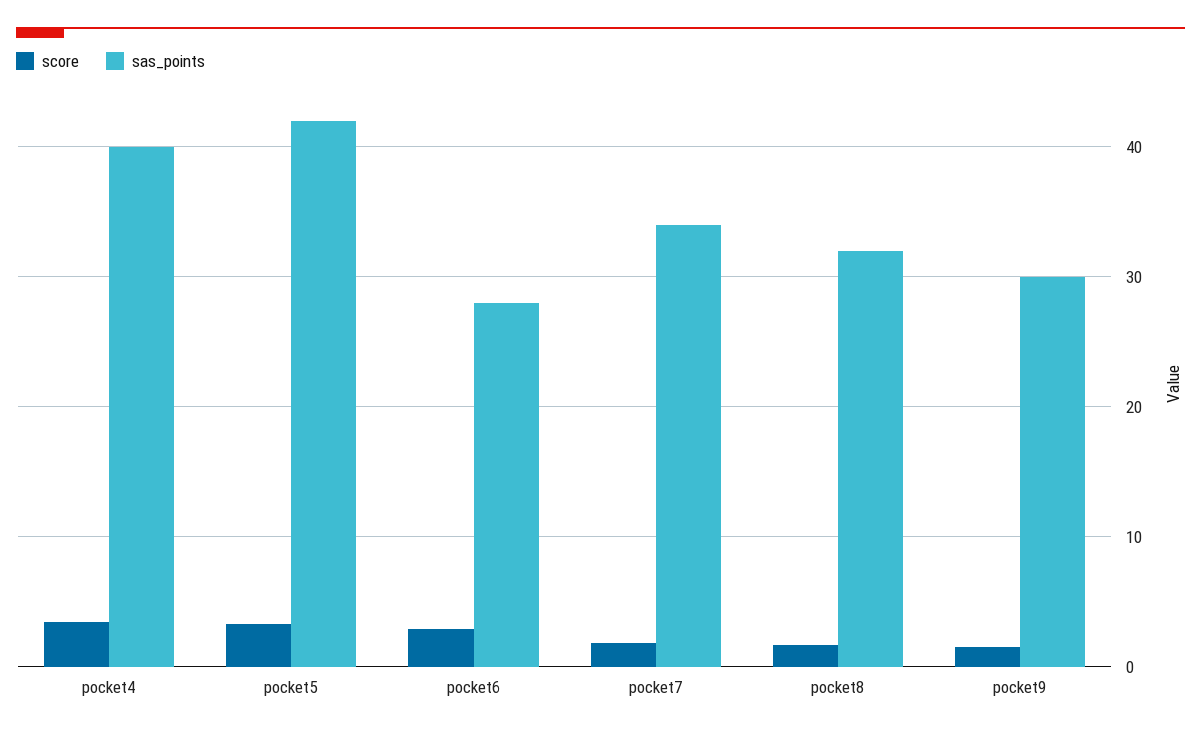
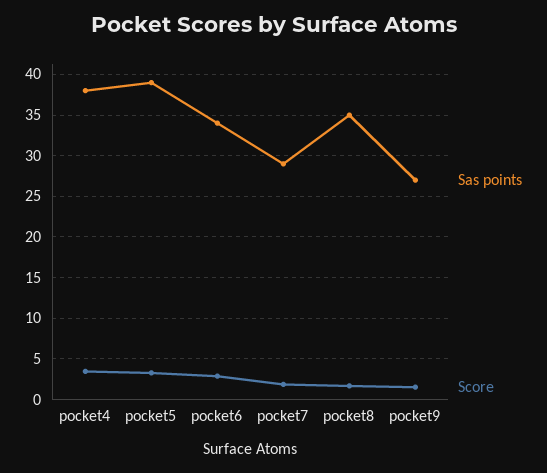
  {
    "score": {
      "pocket4": 3,
      "pocket5": 3,
      "pocket6": 3,
      "pocket7": 2,
      "pocket8": 2,
      "pocket9": 2
    },
    "sas_points": {
-     "pocket4": 40,
+     "pocket4": 38,
-     "pocket5": 42,
+     "pocket5": 39,
-     "pocket6": 28,
+     "pocket6": 34,
-     "pocket7": 34,
+     "pocket7": 29,
-     "pocket8": 32,
+     "pocket8": 35,
-     "pocket9": 30
+     "pocket9": 27
    }
  }

